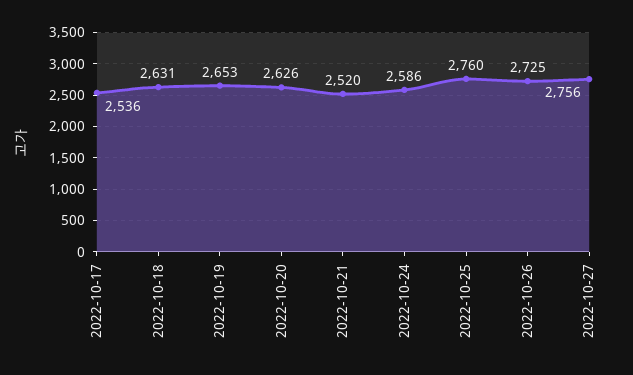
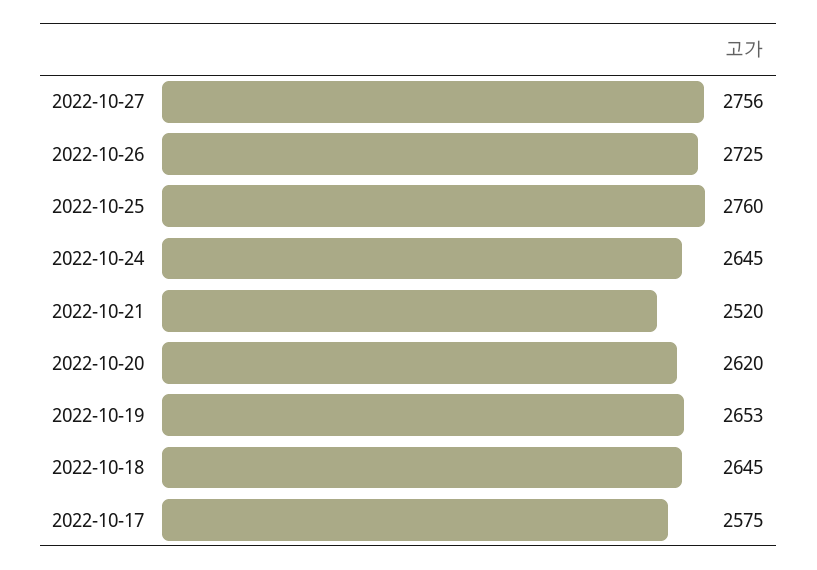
  {
-   "2022-10-17": 2536,
+   "2022-10-17": 2575,
-   "2022-10-18": 2631,
+   "2022-10-18": 2645,
    "2022-10-19": 2653,
-   "2022-10-20": 2626,
+   "2022-10-20": 2620,
    "2022-10-21": 2520,
-   "2022-10-24": 2586,
+   "2022-10-24": 2645,
    "2022-10-25": 2760,
    "2022-10-26": 2725,
    "2022-10-27": 2756
  }

